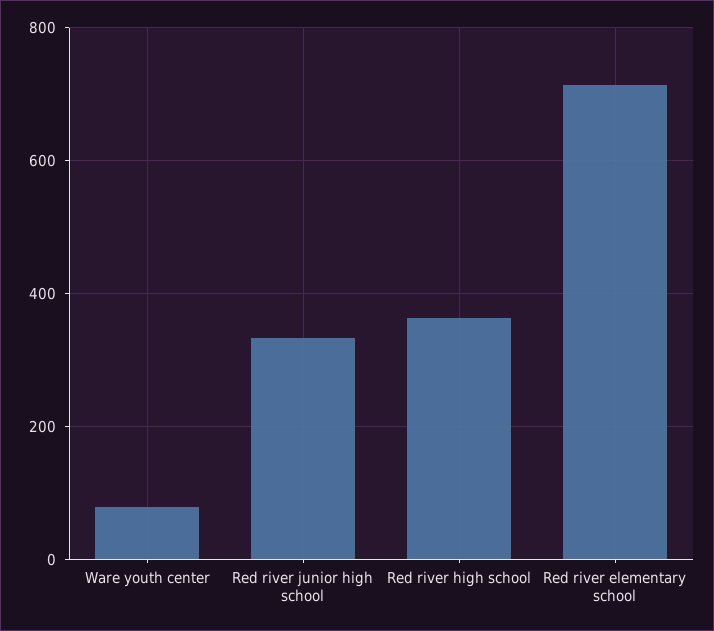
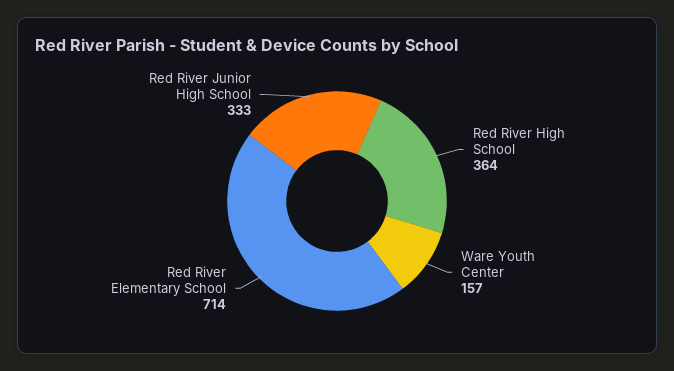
  {
-   "Ware youth center": 80,
+   "Ware youth center": 157,
    "Red river junior high school": 333,
    "Red river high school": 364,
    "Red river elementary school": 714
  }

